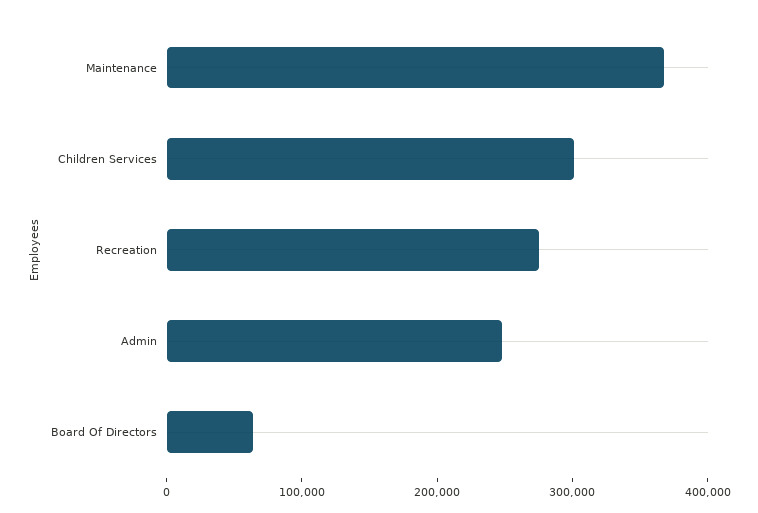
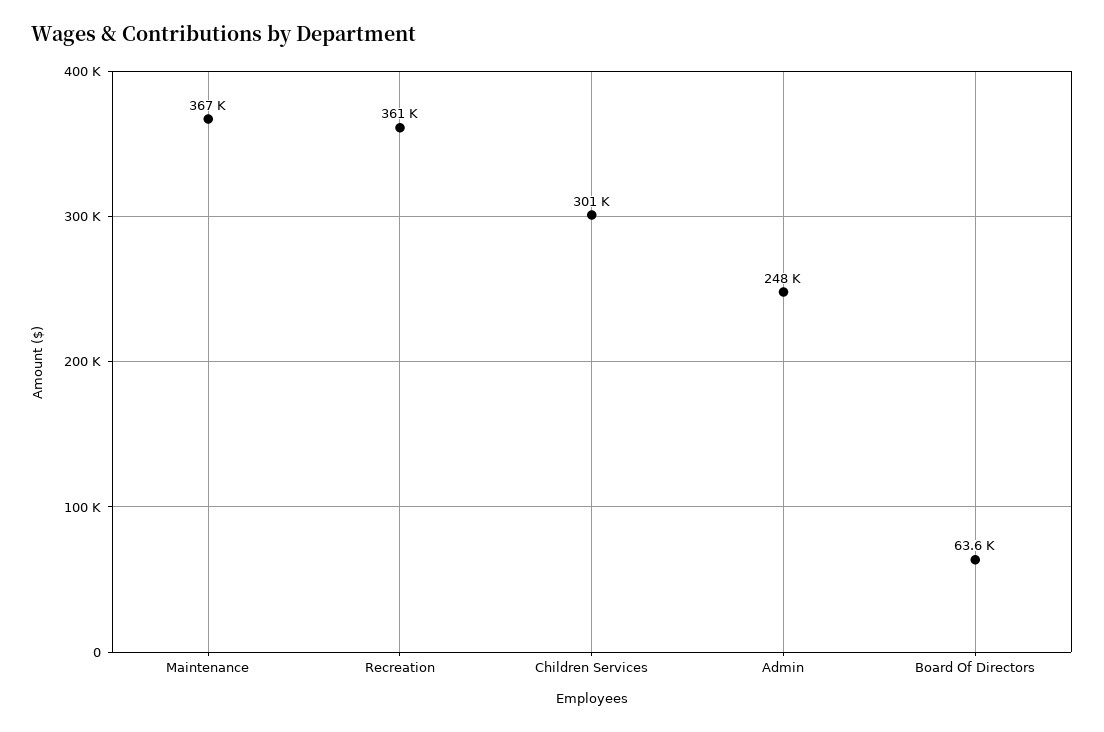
  {
    "Maintenance": 367000,
    "Children Services": 301000,
-   "Recreation": 280000,
+   "Recreation": 361000,
    "Admin": 248000,
    "Board Of Directors": 63600
  }

